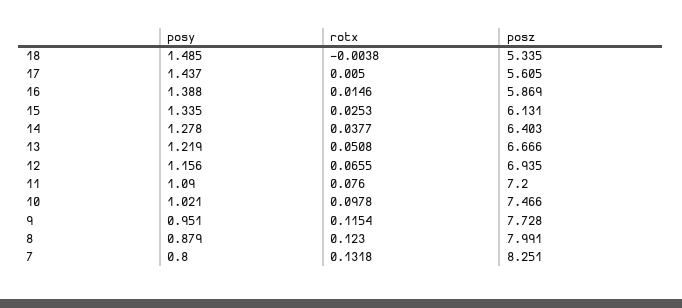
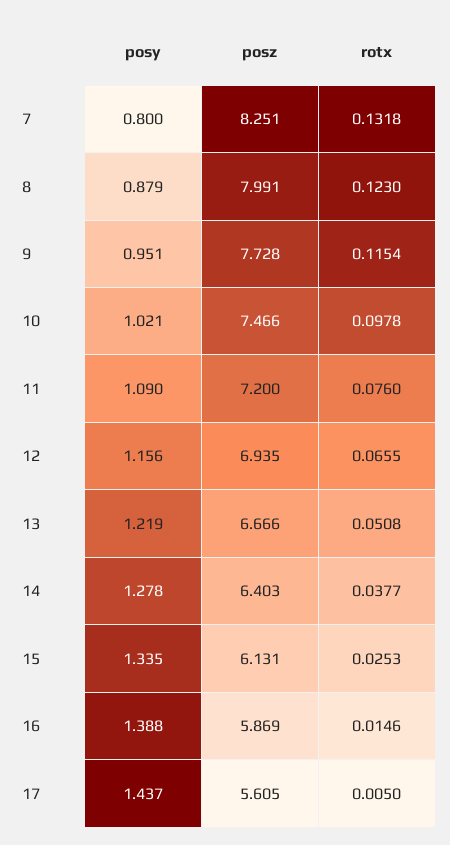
  {
    "posy": {
-     "18": 1.485,
      "17": 1.437,
      "16": 1.388,
      "15": 1.335,
      "14": 1.278,
      "13": 1.219,
      "12": 1.156,
      "11": 1.09,
      "10": 1.021,
      "9": 0.951,
      "8": 0.879,
      "7": 0.8
    },
    "rotx": {
-     "18": -0.0038,
      "17": 0.005,
      "16": 0.0146,
      "15": 0.0253,
      "14": 0.0377,
      "13": 0.0508,
      "12": 0.0655,
      "11": 0.076,
      "10": 0.0978,
      "9": 0.1154,
      "8": 0.123,
      "7": 0.1318
    },
    "posz": {
-     "18": 5.335,
      "17": 5.605,
      "16": 5.869,
      "15": 6.131,
      "14": 6.403,
      "13": 6.666,
      "12": 6.935,
      "11": 7.2,
      "10": 7.466,
      "9": 7.728,
      "8": 7.991,
      "7": 8.251
    }
  }

